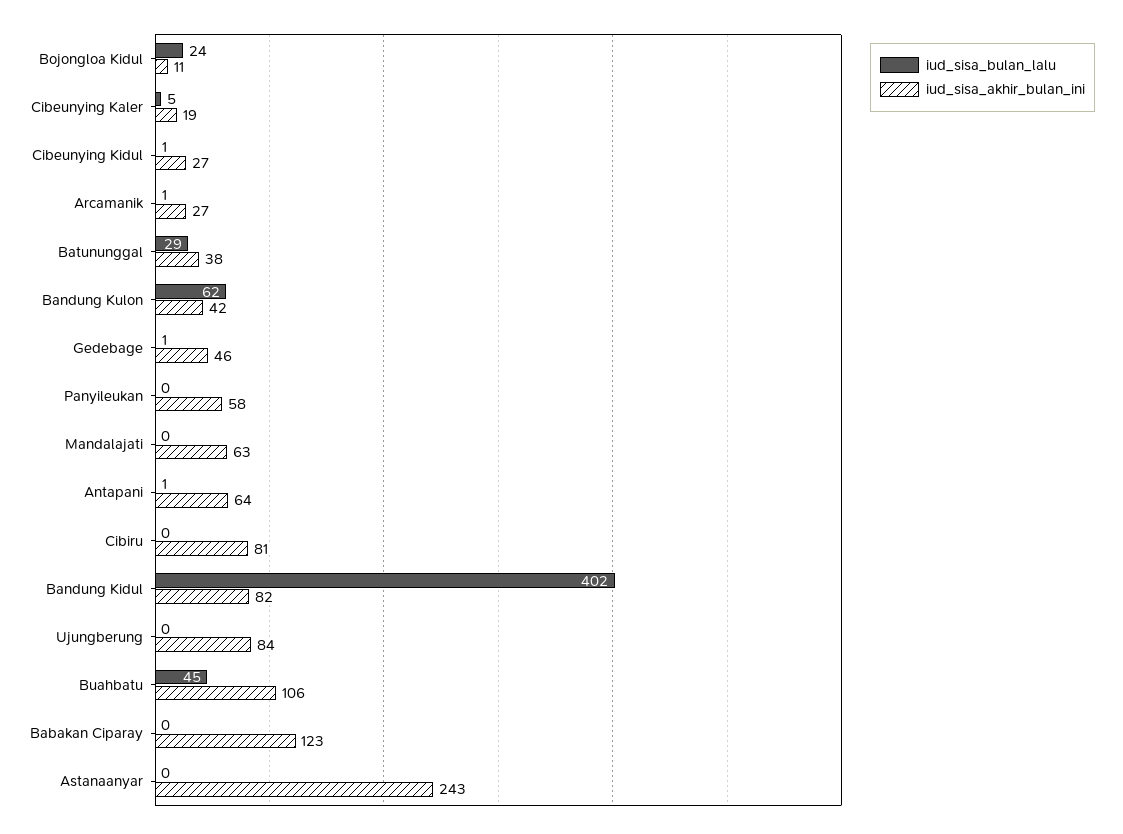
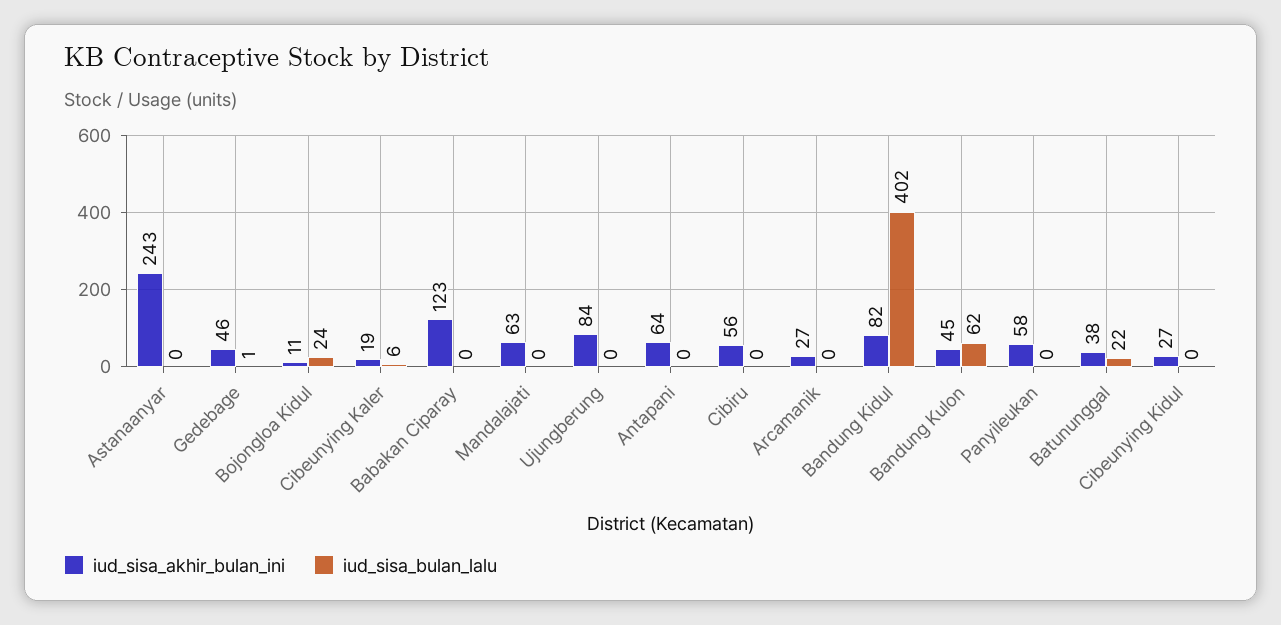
  {
    "iud_sisa_bulan_lalu": {
      "Bojongloa Kidul": 24,
-     "Cibeunying Kaler": 5,
+     "Cibeunying Kaler": 6,
-     "Cibeunying Kidul": 1,
+     "Cibeunying Kidul": 0,
-     "Arcamanik": 1,
+     "Arcamanik": 0,
-     "Batununggal": 29,
+     "Batununggal": 22,
      "Bandung Kulon": 62,
      "Gedebage": 1,
      "Panyileukan": 0,
      "Mandalajati": 0,
-     "Antapani": 1,
+     "Antapani": 0,
      "Cibiru": 0,
      "Bandung Kidul": 402,
      "Ujungberung": 0,
-     "Buahbatu": 45,
      "Babakan Ciparay": 0,
      "Astanaanyar": 0
    },
    "iud_sisa_akhir_bulan_ini": {
      "Bojongloa Kidul": 11,
      "Cibeunying Kaler": 19,
      "Cibeunying Kidul": 27,
      "Arcamanik": 27,
      "Batununggal": 38,
-     "Bandung Kulon": 42,
+     "Bandung Kulon": 45,
      "Gedebage": 46,
      "Panyileukan": 58,
      "Mandalajati": 63,
      "Antapani": 64,
-     "Cibiru": 81,
+     "Cibiru": 56,
      "Bandung Kidul": 82,
      "Ujungberung": 84,
-     "Buahbatu": 106,
      "Babakan Ciparay": 123,
      "Astanaanyar": 243
    }
  }

